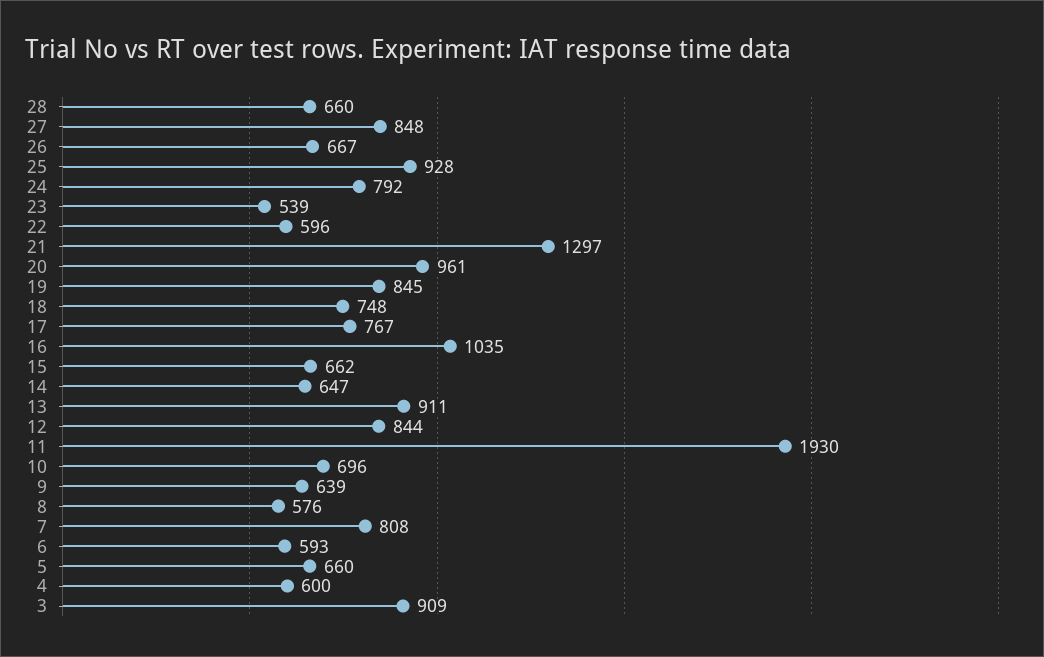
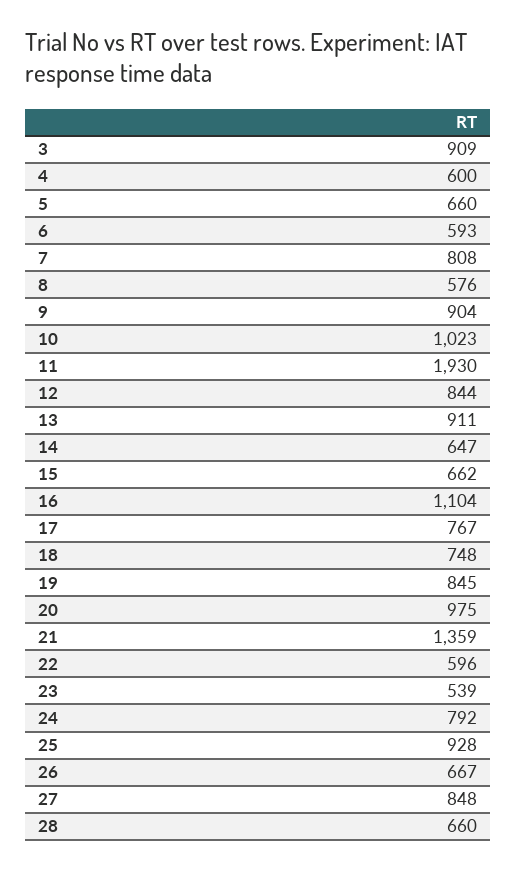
  {
    "28": 660,
    "27": 848,
    "26": 667,
    "25": 928,
    "24": 792,
    "23": 539,
    "22": 596,
-   "21": 1297,
+   "21": 1359,
-   "20": 961,
+   "20": 975,
    "19": 845,
    "18": 748,
    "17": 767,
-   "16": 1035,
+   "16": 1104,
    "15": 662,
    "14": 647,
    "13": 911,
    "12": 844,
    "11": 1930,
-   "10": 696,
+   "10": 1023,
-   "9": 639,
+   "9": 904,
    "8": 576,
    "7": 808,
    "6": 593,
    "5": 660,
    "4": 600,
    "3": 909
  }

